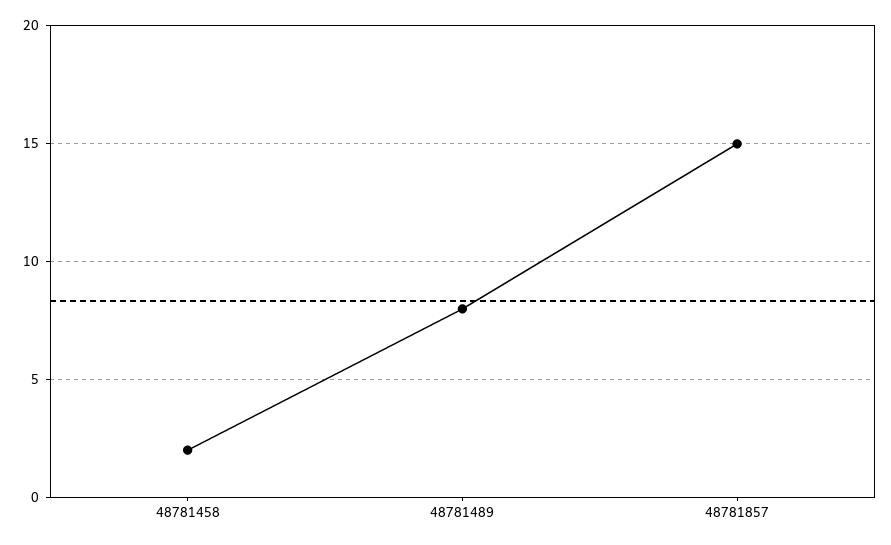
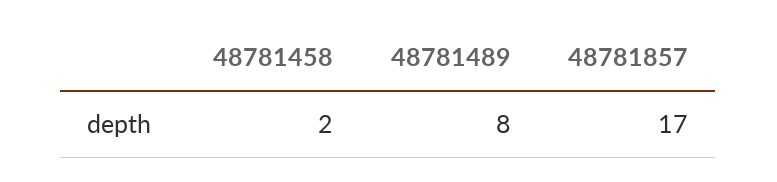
  {
    "48781458": 2,
    "48781489": 8,
-   "48781857": 15
+   "48781857": 17
  }

